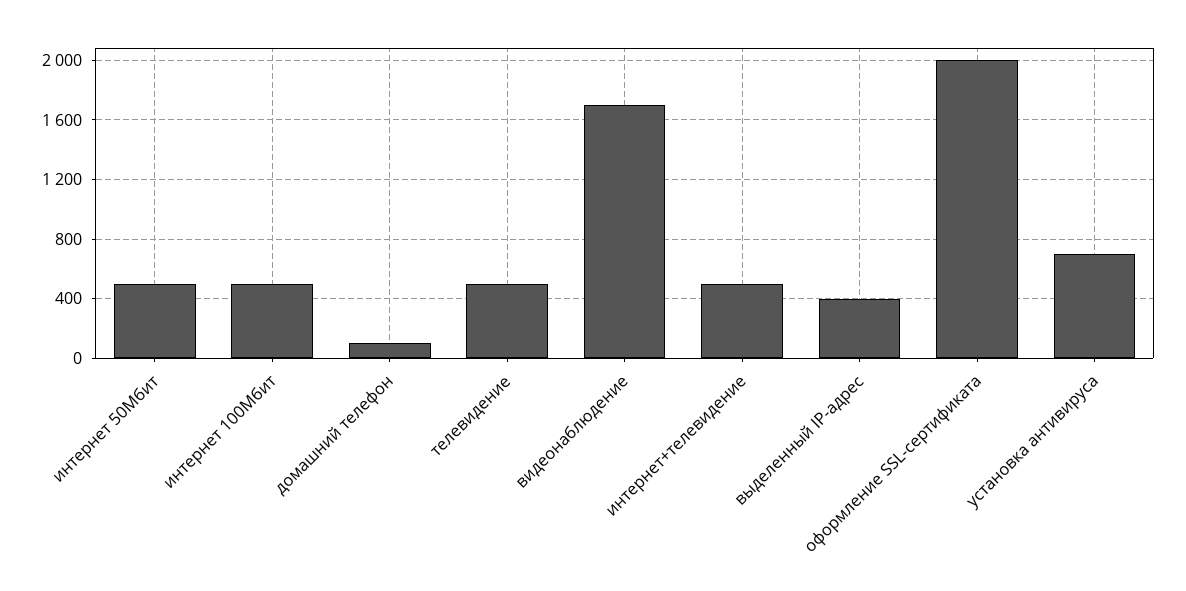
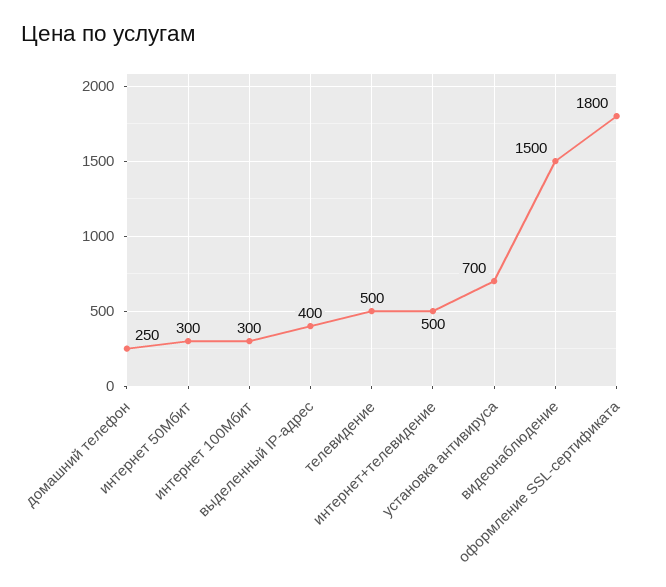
  {
-   "интернет 50Мбит": 500,
+   "интернет 50Мбит": 300,
-   "интернет 100Мбит": 500,
+   "интернет 100Мбит": 300,
-   "домашний телефон": 100,
+   "домашний телефон": 250,
    "телевидение": 500,
-   "видеонаблюдение": 1700,
+   "видеонаблюдение": 1500,
    "интернет+телевидение": 500,
    "выделенный IP-адрес": 400,
-   "оформление SSL-сертификата": 2000,
+   "оформление SSL-сертификата": 1800,
    "установка антивируса": 700
  }

